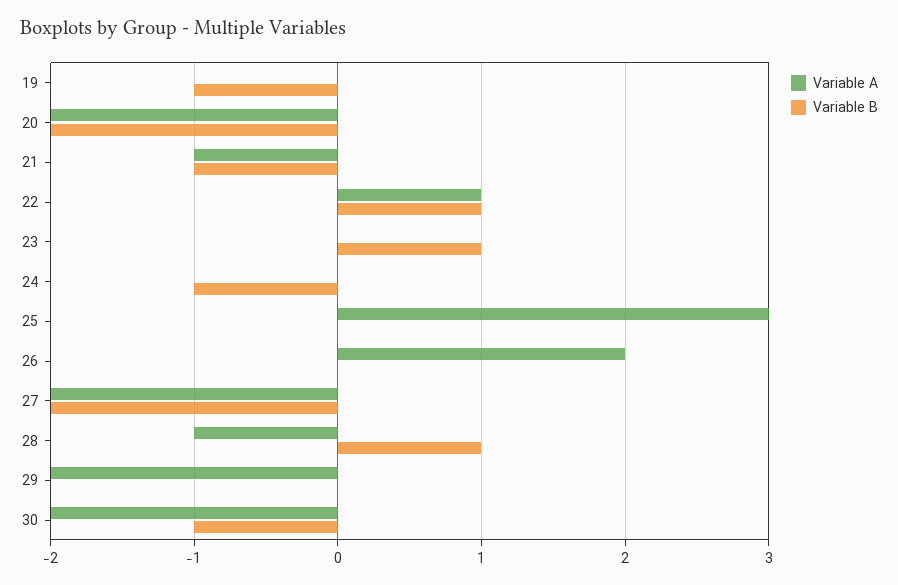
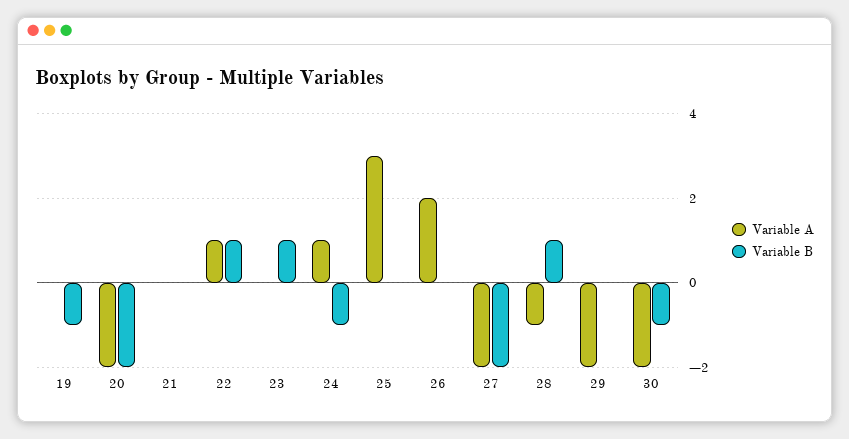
  {
    "Variable A": {
      "19": 0,
      "20": -2,
-     "21": -1,
+     "21": 0,
      "22": 1,
      "23": 0,
-     "24": 0,
+     "24": 1,
      "25": 3,
      "26": 2,
      "27": -2,
      "28": -1,
      "29": -2,
      "30": -2
    },
    "Variable B": {
      "19": -1,
      "20": -2,
-     "21": -1,
+     "21": 0,
      "22": 1,
      "23": 1,
      "24": -1,
      "25": 0,
      "26": 0,
      "27": -2,
      "28": 1,
      "29": 0,
      "30": -1
    }
  }

